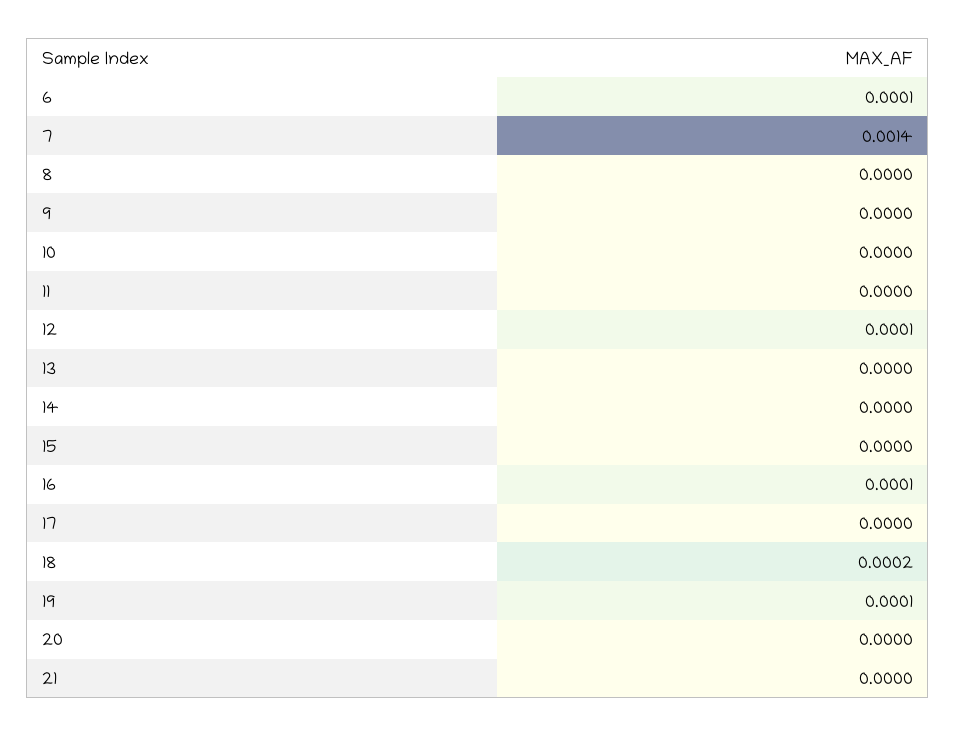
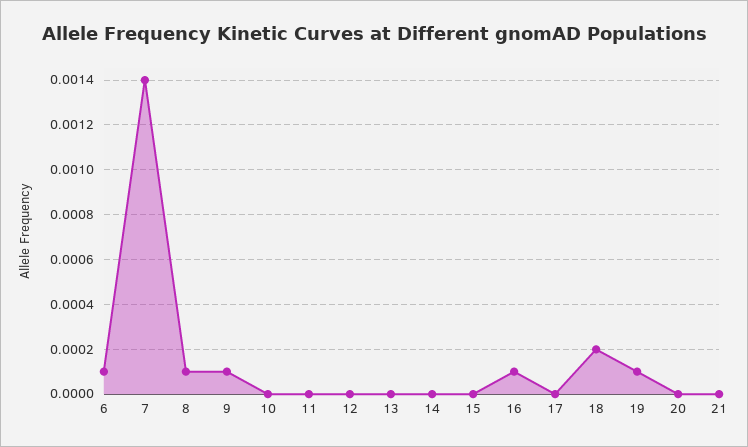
  {
    "6": 0.0001,
    "7": 0.0014,
-   "8": 0,
+   "8": 0.0001,
-   "9": 0,
+   "9": 0.0001,
    "10": 0,
    "11": 0,
-   "12": 0.0001,
+   "12": 0,
    "13": 0,
    "14": 0,
    "15": 0,
    "16": 0.0001,
    "17": 0,
    "18": 0.0002,
    "19": 0.0001,
    "20": 0,
    "21": 0
  }

